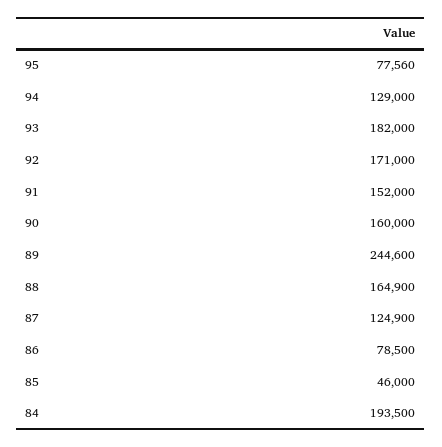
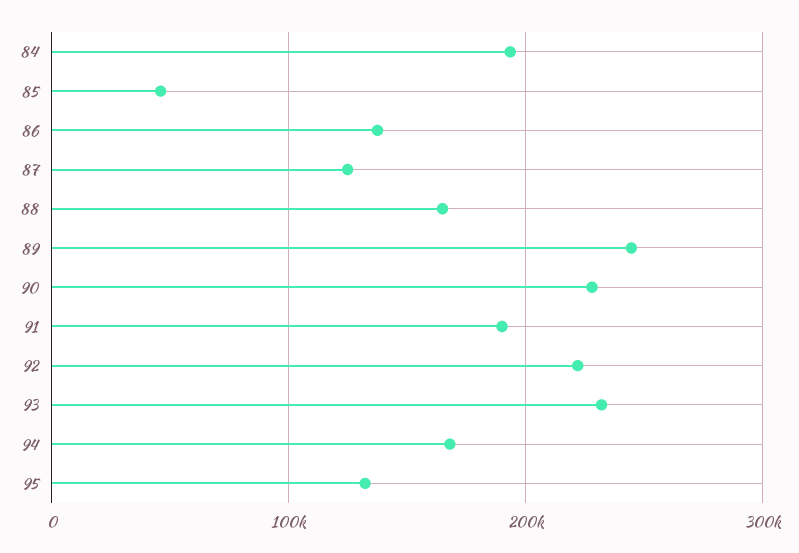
  {
-   "95": 77560,
+   "95": 130000,
-   "94": 129000,
+   "94": 170000,
-   "93": 182000,
+   "93": 230000,
-   "92": 171000,
+   "92": 220000,
-   "91": 152000,
+   "91": 190000,
-   "90": 160000,
+   "90": 230000,
    "89": 244600,
    "88": 164900,
    "87": 124900,
-   "86": 78500,
+   "86": 140000,
    "85": 46000,
    "84": 193500
  }

